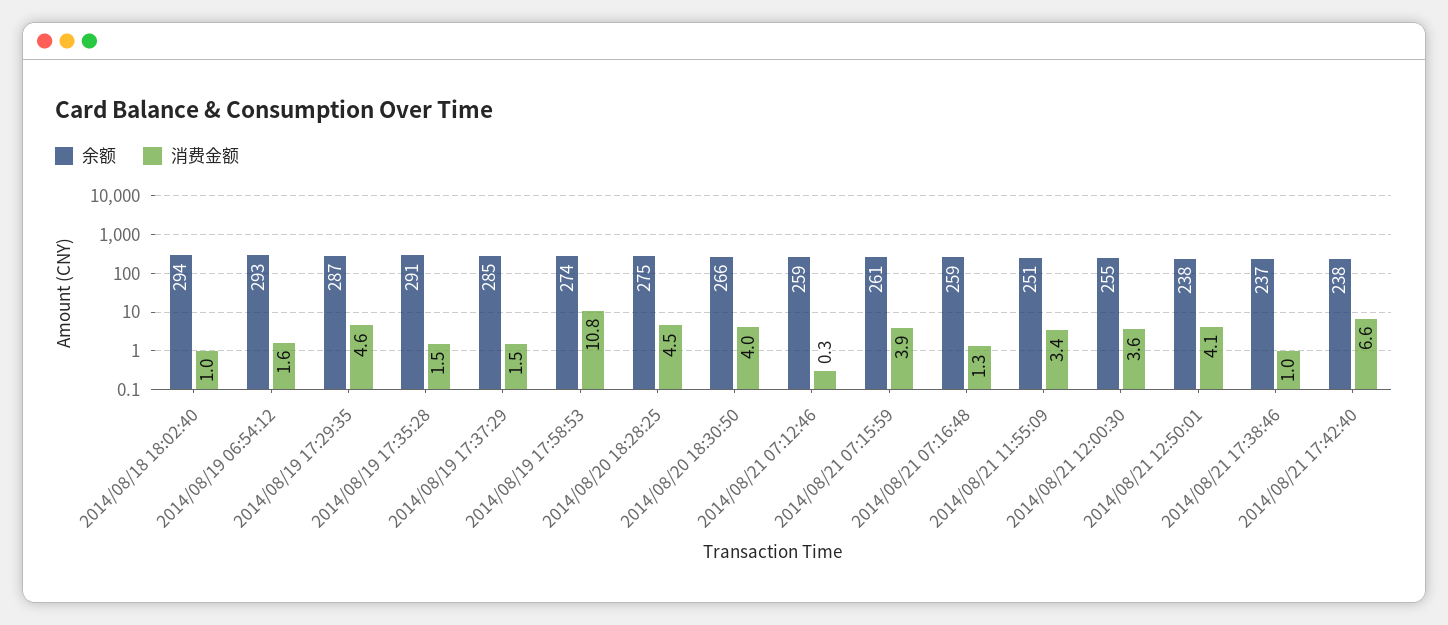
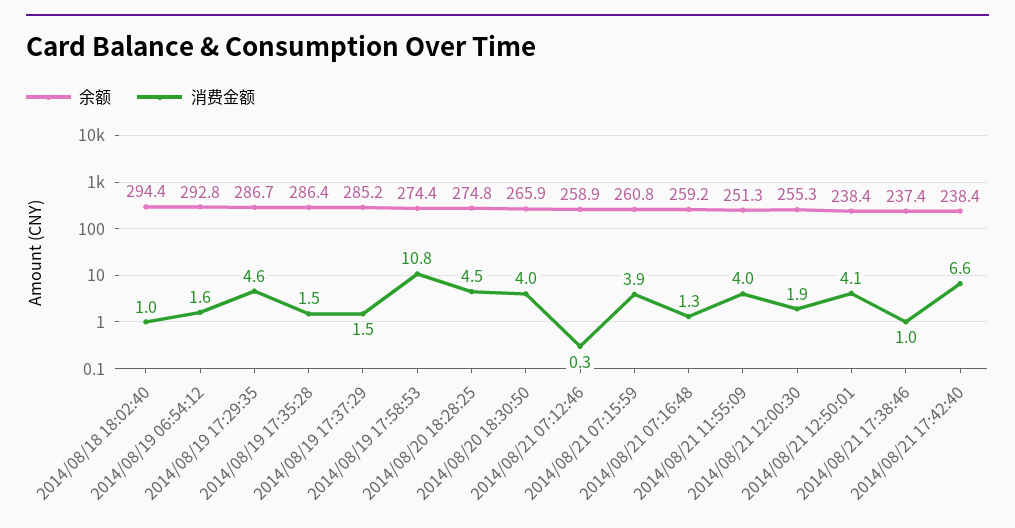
  {
    "余额": {
      "2014/08/18 18:02:40": 294.4,
      "2014/08/19 06:54:12": 292.8,
      "2014/08/19 17:29:35": 286.7,
-     "2014/08/19 17:35:28": 291,
+     "2014/08/19 17:35:28": 286.4,
      "2014/08/19 17:37:29": 285.2,
      "2014/08/19 17:58:53": 274.4,
      "2014/08/20 18:28:25": 274.8,
      "2014/08/20 18:30:50": 265.9,
      "2014/08/21 07:12:46": 258.9,
      "2014/08/21 07:15:59": 260.8,
      "2014/08/21 07:16:48": 259.2,
      "2014/08/21 11:55:09": 251.3,
      "2014/08/21 12:00:30": 255.3,
      "2014/08/21 12:50:01": 238.4,
      "2014/08/21 17:38:46": 237.4,
      "2014/08/21 17:42:40": 238.4
    },
    "消费金额": {
      "2014/08/18 18:02:40": 1,
      "2014/08/19 06:54:12": 1.6,
      "2014/08/19 17:29:35": 4.6,
      "2014/08/19 17:35:28": 1.5,
      "2014/08/19 17:37:29": 1.5,
      "2014/08/19 17:58:53": 10.8,
      "2014/08/20 18:28:25": 4.5,
      "2014/08/20 18:30:50": 4,
      "2014/08/21 07:12:46": 0.3,
      "2014/08/21 07:15:59": 3.9,
      "2014/08/21 07:16:48": 1.3,
-     "2014/08/21 11:55:09": 3.4,
+     "2014/08/21 11:55:09": 4,
-     "2014/08/21 12:00:30": 3.6,
+     "2014/08/21 12:00:30": 1.9,
      "2014/08/21 12:50:01": 4.1,
      "2014/08/21 17:38:46": 1,
      "2014/08/21 17:42:40": 6.6
    }
  }

